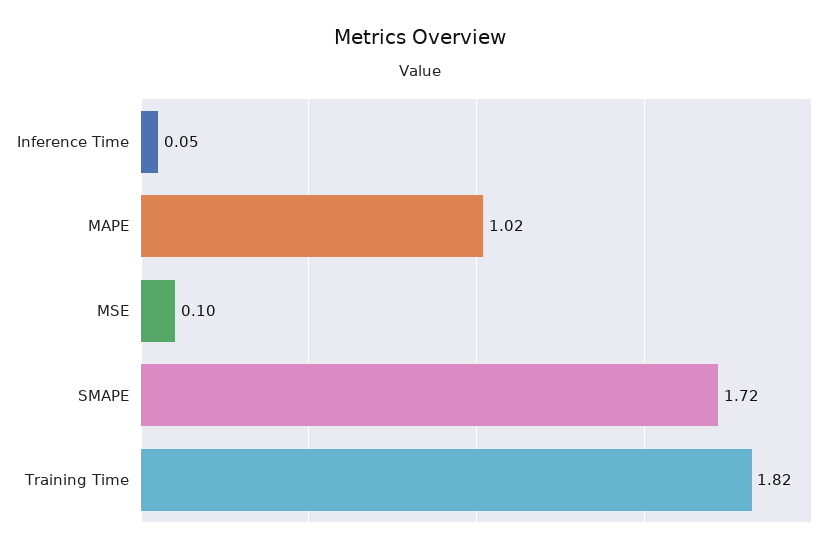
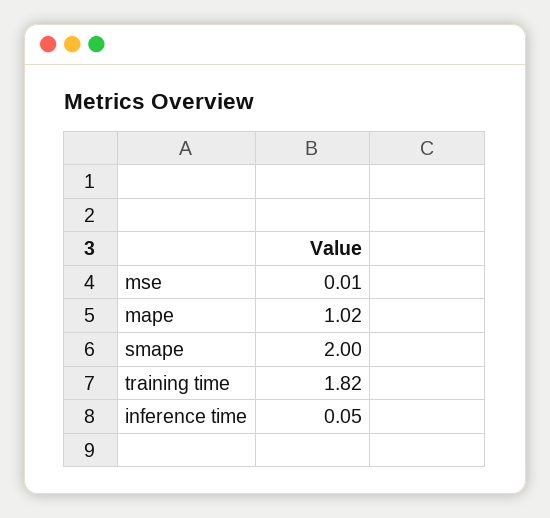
  {
    "Inference Time": 0.05,
    "MAPE": 1.02,
-   "MSE": 0.1,
+   "MSE": 0.01,
-   "SMAPE": 1.72,
+   "SMAPE": 2,
    "Training Time": 1.82
  }

